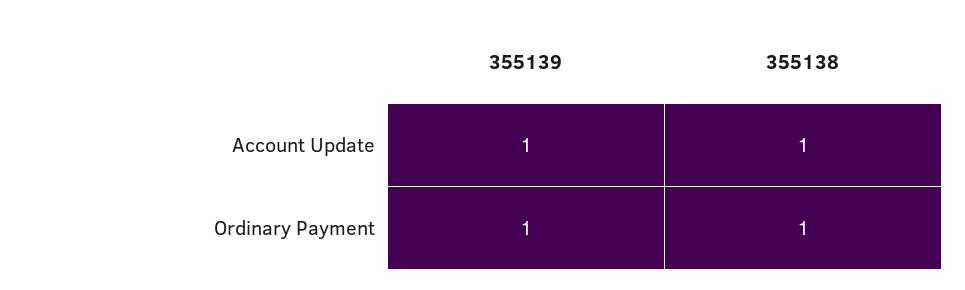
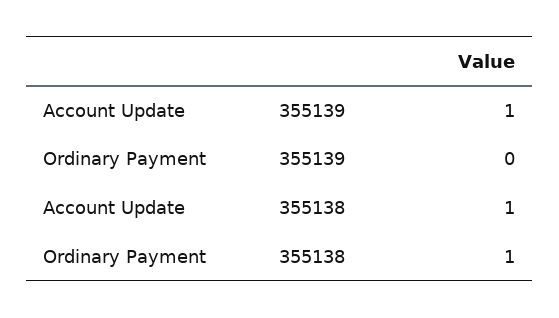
  {
    "355139": {
      "Account Update": 1,
-     "Ordinary Payment": 1
+     "Ordinary Payment": 0
    },
    "355138": {
      "Account Update": 1,
      "Ordinary Payment": 1
    }
  }

